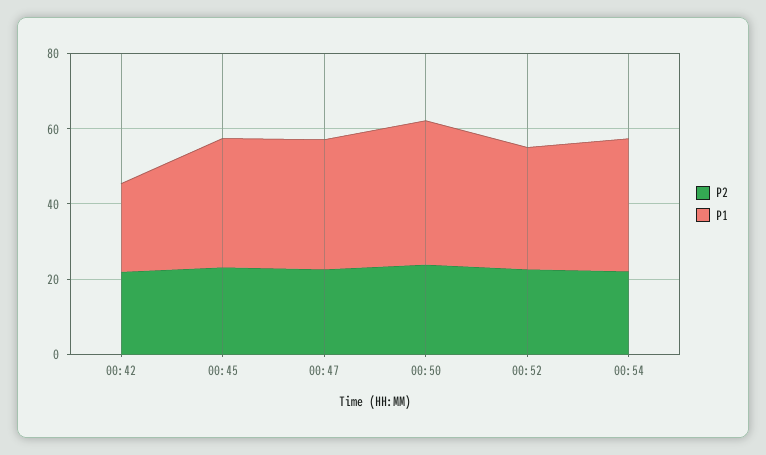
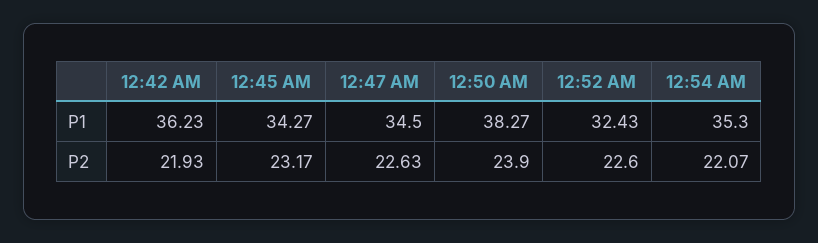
  {
    "P2": {
      "00:42": 21.93,
      "00:45": 23.17,
      "00:47": 22.63,
      "00:50": 23.9,
      "00:52": 22.6,
      "00:54": 22.07
    },
    "P1": {
-     "00:42": 25,
+     "00:42": 36.23,
      "00:45": 34.27,
      "00:47": 34.5,
      "00:50": 38.27,
      "00:52": 32.43,
      "00:54": 35.3
    }
  }

